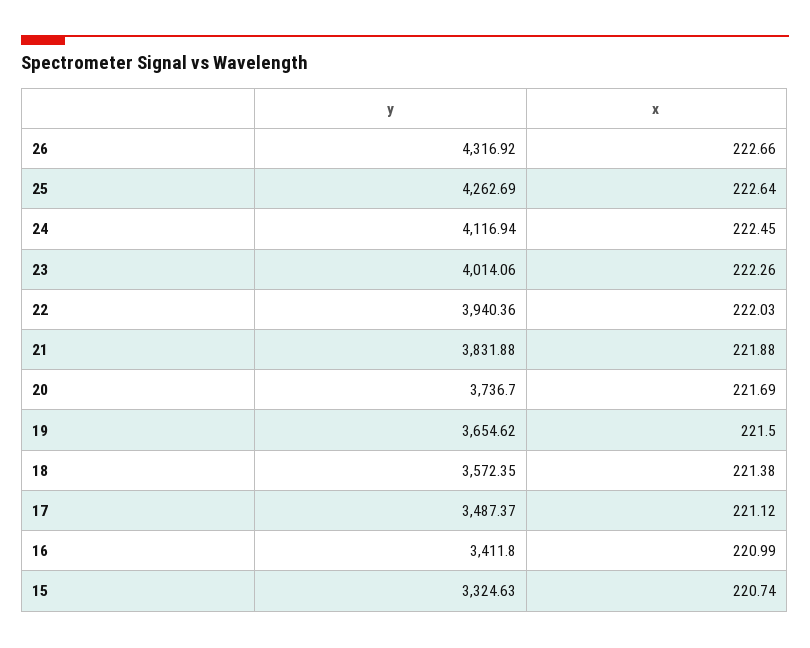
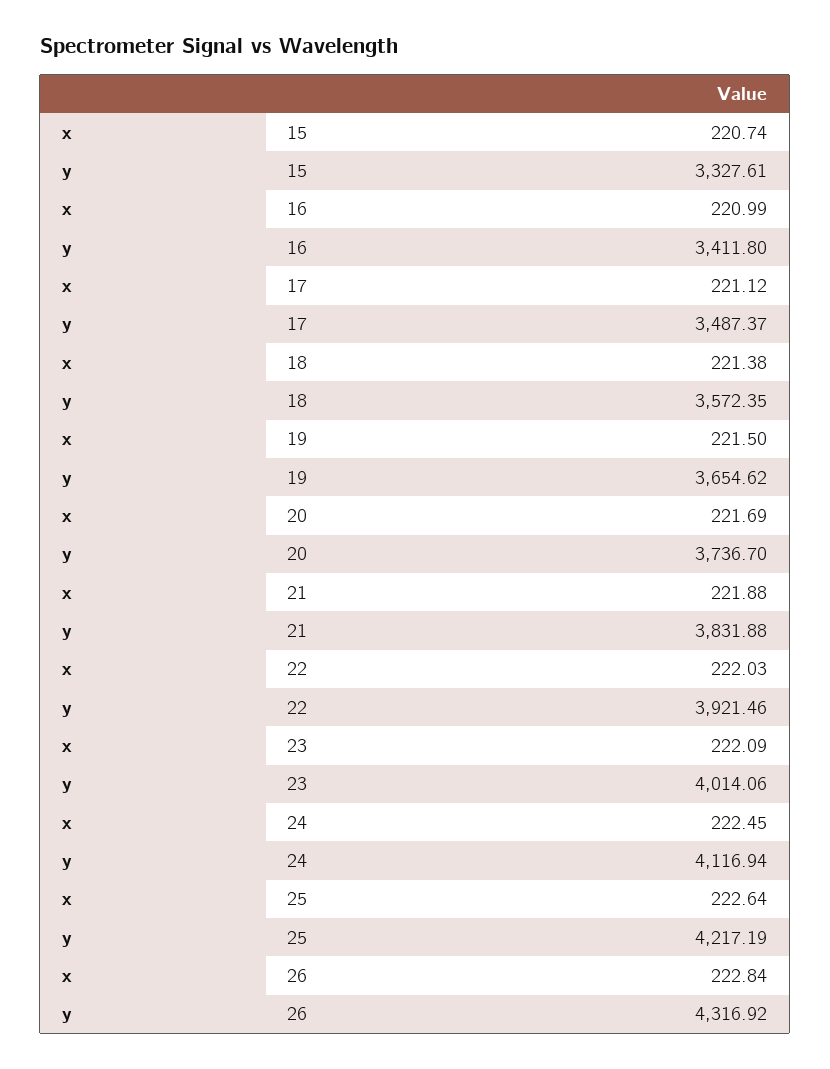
  {
    "y": {
      "26": 4316.92,
-     "25": 4262.69,
+     "25": 4217.19,
      "24": 4116.94,
      "23": 4014.06,
-     "22": 3940.36,
+     "22": 3921.46,
      "21": 3831.88,
      "20": 3736.7,
      "19": 3654.62,
      "18": 3572.35,
      "17": 3487.37,
      "16": 3411.8,
-     "15": 3324.63
+     "15": 3327.61
    },
    "x": {
-     "26": 222.66,
+     "26": 222.84,
      "25": 222.64,
      "24": 222.45,
-     "23": 222.26,
+     "23": 222.09,
      "22": 222.03,
      "21": 221.88,
      "20": 221.69,
      "19": 221.5,
      "18": 221.38,
      "17": 221.12,
      "16": 220.99,
      "15": 220.74
    }
  }

